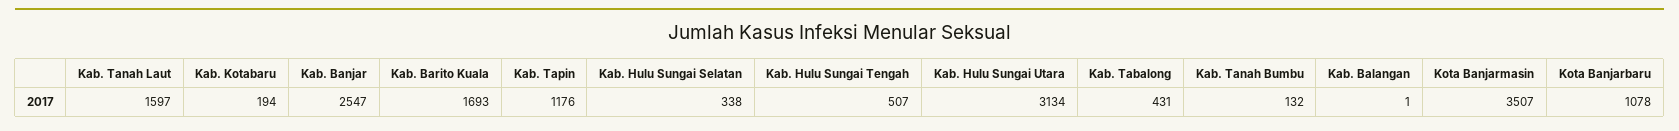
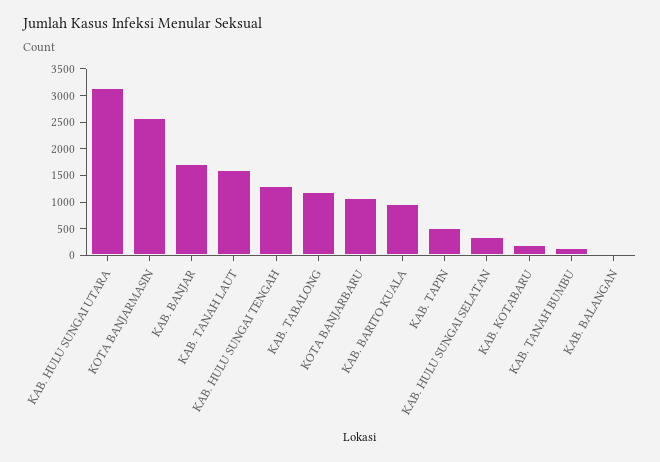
  {
    "Kab. Tanah Laut": 1597,
    "Kab. Kotabaru": 194,
-   "Kab. Banjar": 2547,
+   "Kab. Banjar": 1750,
-   "Kab. Barito Kuala": 1693,
+   "Kab. Barito Kuala": 1000,
-   "Kab. Tapin": 1176,
+   "Kab. Tapin": 500,
    "Kab. Hulu Sungai Selatan": 338,
-   "Kab. Hulu Sungai Tengah": 507,
+   "Kab. Hulu Sungai Tengah": 1250,
    "Kab. Hulu Sungai Utara": 3134,
-   "Kab. Tabalong": 431,
+   "Kab. Tabalong": 1250,
    "Kab. Tanah Bumbu": 132,
    "Kab. Balangan": 1,
-   "Kota Banjarmasin": 3507,
+   "Kota Banjarmasin": 2500,
    "Kota Banjarbaru": 1078
  }

